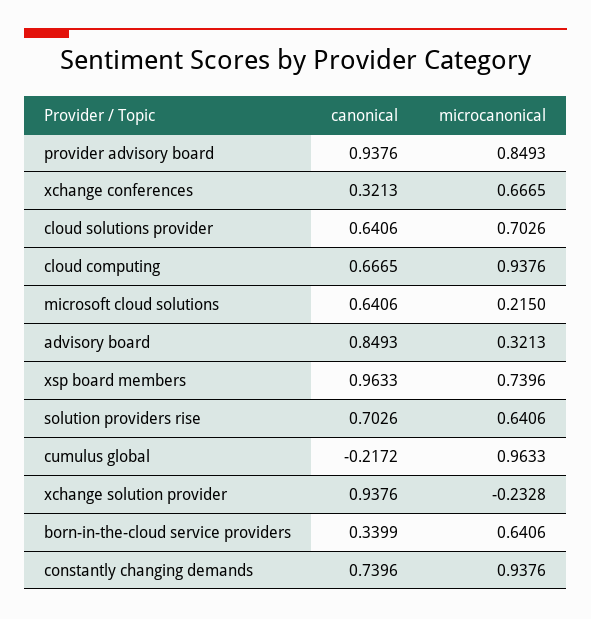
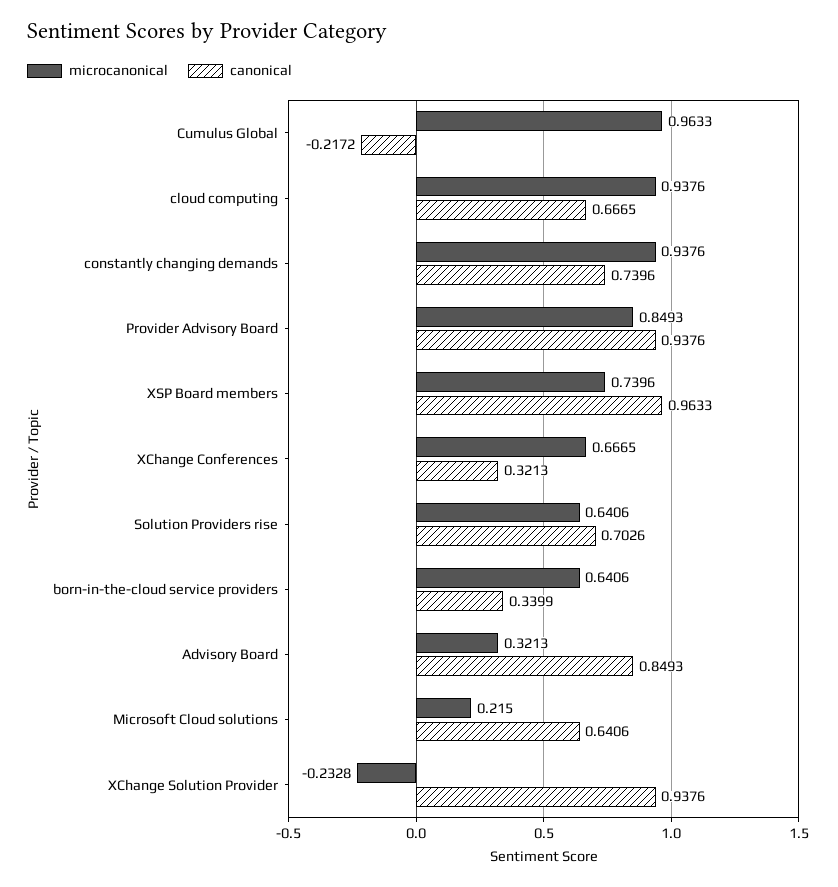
  {
    "canonical": {
      "provider advisory board": 0.9376,
      "xchange conferences": 0.3213,
-     "cloud solutions provider": 0.6406,
      "cloud computing": 0.6665,
      "microsoft cloud solutions": 0.6406,
      "advisory board": 0.8493,
      "xsp board members": 0.9633,
      "solution providers rise": 0.7026,
      "cumulus global": -0.2172,
      "xchange solution provider": 0.9376,
      "born-in-the-cloud service providers": 0.3399,
      "constantly changing demands": 0.7396
    },
    "microcanonical": {
      "provider advisory board": 0.8493,
      "xchange conferences": 0.6665,
-     "cloud solutions provider": 0.7026,
      "cloud computing": 0.9376,
      "microsoft cloud solutions": 0.215,
      "advisory board": 0.3213,
      "xsp board members": 0.7396,
      "solution providers rise": 0.6406,
      "cumulus global": 0.9633,
      "xchange solution provider": -0.2328,
      "born-in-the-cloud service providers": 0.6406,
      "constantly changing demands": 0.9376
    }
  }

